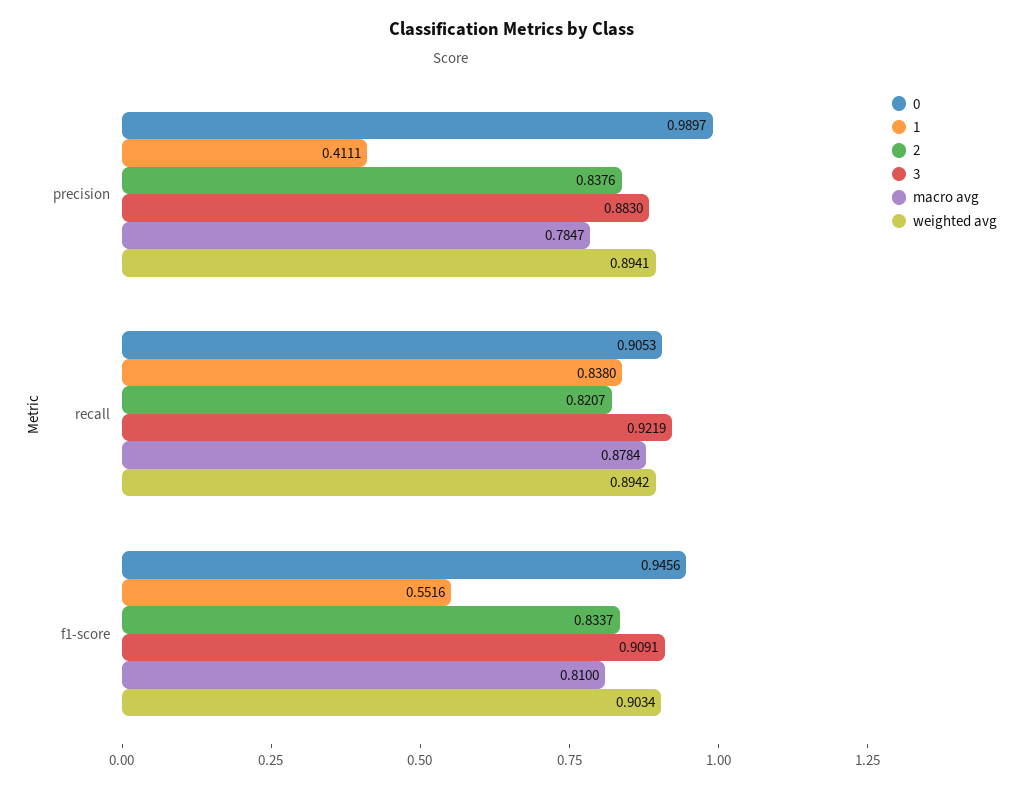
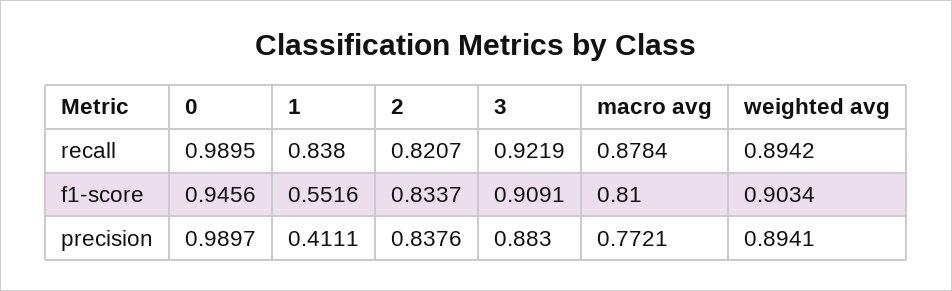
  {
    "0": {
      "precision": 0.9897,
-     "recall": 0.9053,
+     "recall": 0.9895,
      "f1-score": 0.9456
    },
    "1": {
      "precision": 0.4111,
      "recall": 0.838,
      "f1-score": 0.5516
    },
    "2": {
      "precision": 0.8376,
      "recall": 0.8207,
      "f1-score": 0.8337
    },
    "3": {
      "precision": 0.883,
      "recall": 0.9219,
      "f1-score": 0.9091
    },
    "macro avg": {
-     "precision": 0.7847,
+     "precision": 0.7721,
      "recall": 0.8784,
      "f1-score": 0.81
    },
    "weighted avg": {
      "precision": 0.8941,
      "recall": 0.8942,
      "f1-score": 0.9034
    }
  }

